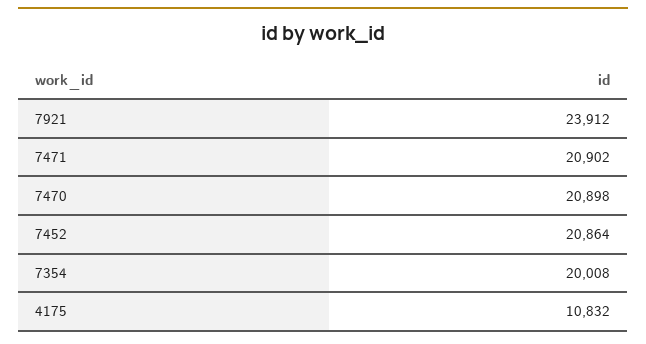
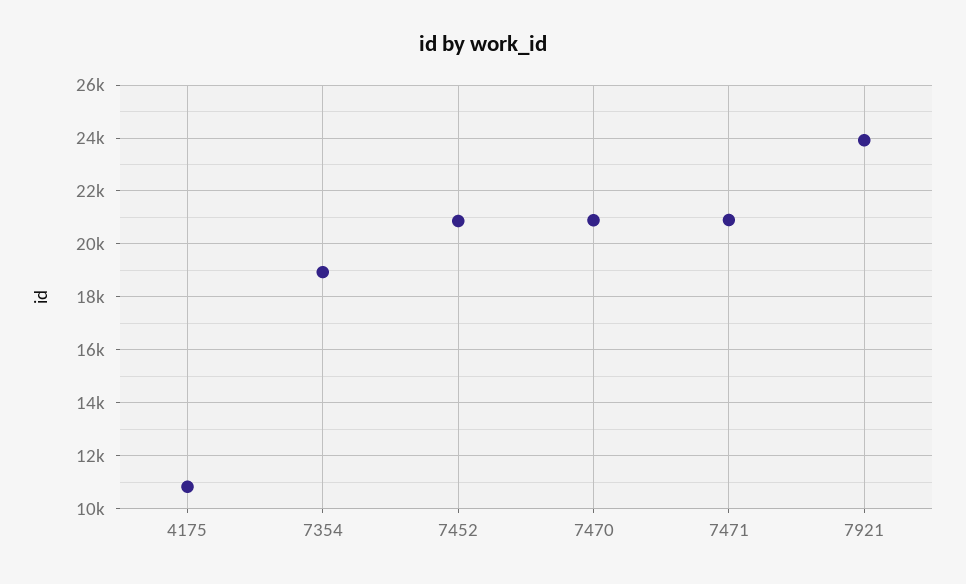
  {
    "7921": 23912,
    "7471": 20902,
    "7470": 20898,
    "7452": 20864,
-   "7354": 20008,
+   "7354": 19000,
    "4175": 10832
  }

